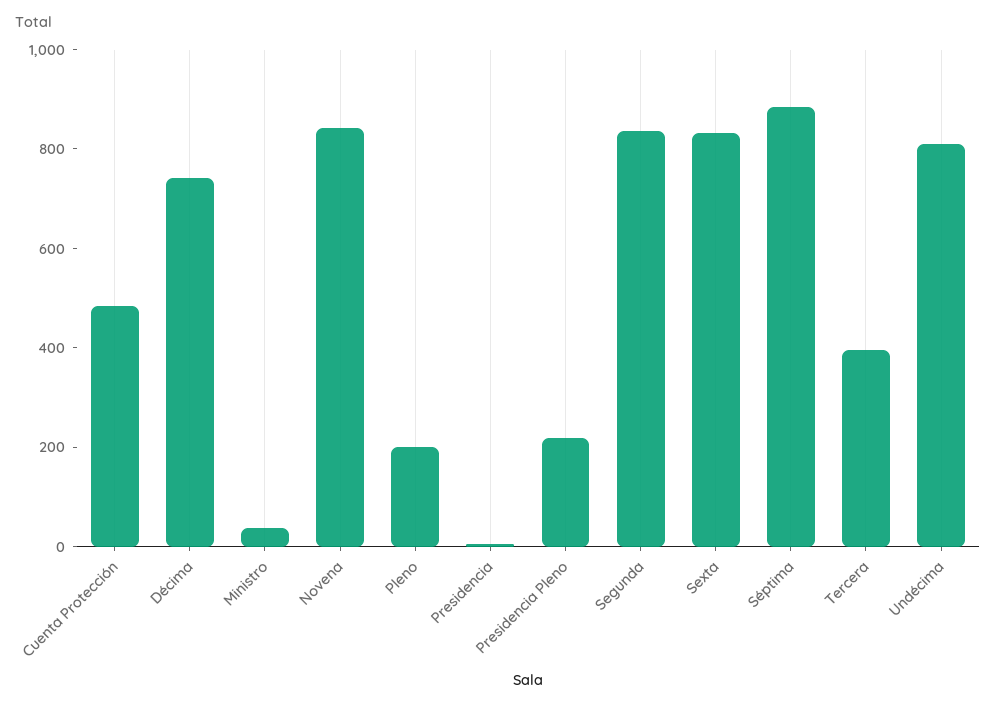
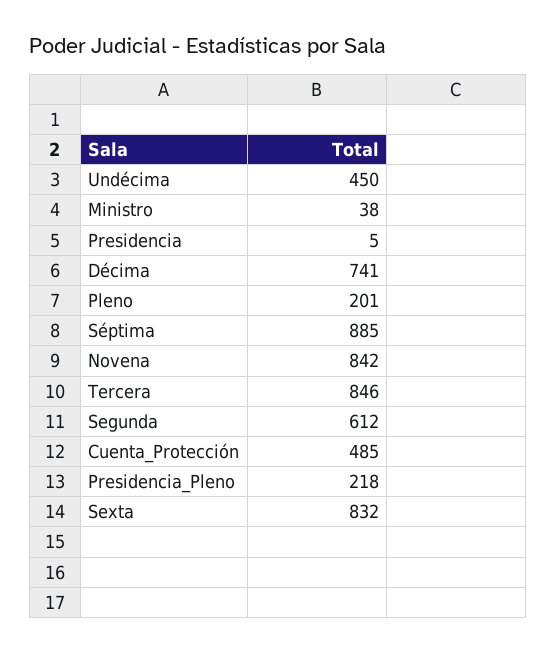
  {
    "Cuenta Protección": 485,
    "Décima": 741,
    "Ministro": 38,
    "Novena": 842,
    "Pleno": 201,
    "Presidencia": 5,
    "Presidencia Pleno": 218,
-   "Segunda": 850,
+   "Segunda": 612,
    "Sexta": 832,
    "Séptima": 885,
-   "Tercera": 400,
+   "Tercera": 846,
-   "Undécima": 800
+   "Undécima": 450
  }

